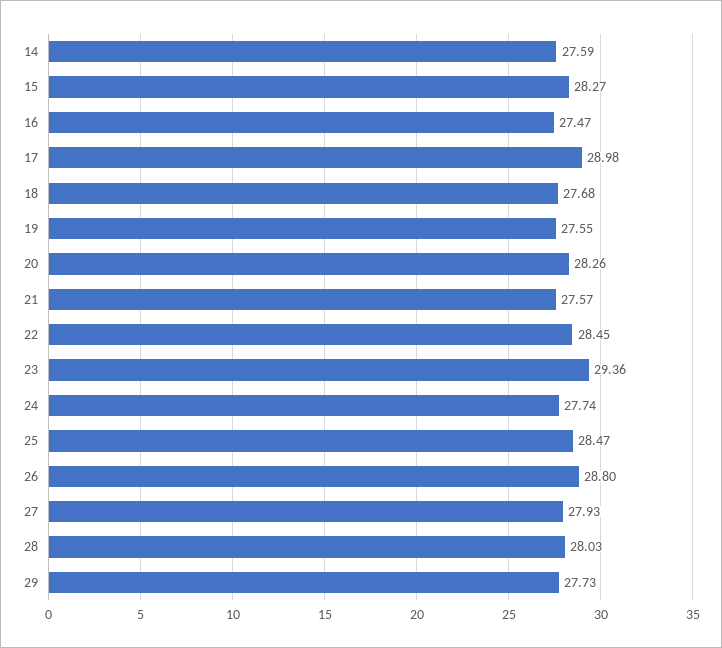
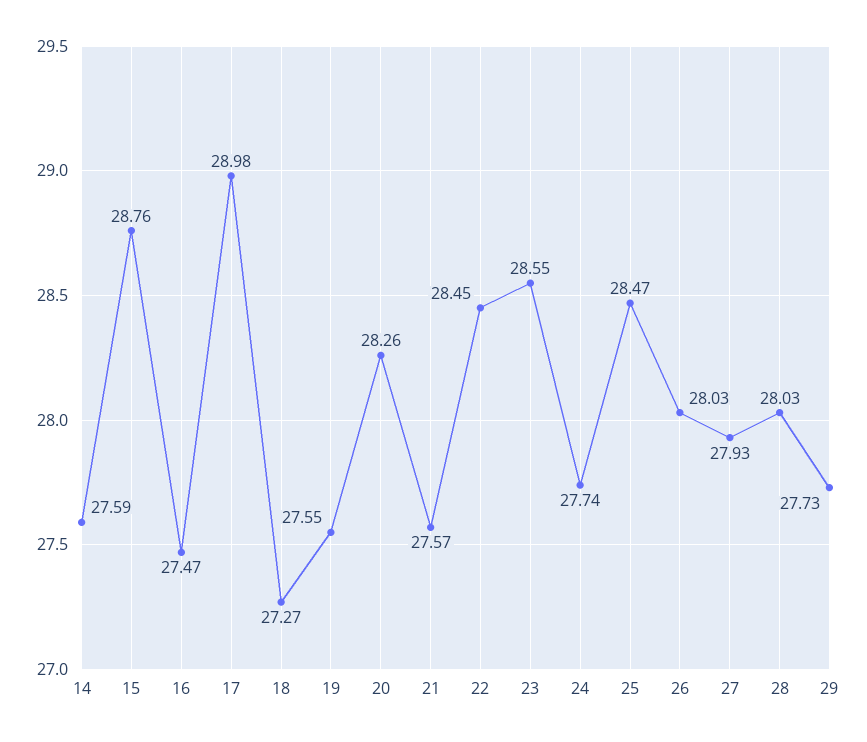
  {
    "14": 27.59,
-   "15": 28.27,
+   "15": 28.76,
    "16": 27.47,
    "17": 28.98,
-   "18": 27.68,
+   "18": 27.27,
    "19": 27.55,
    "20": 28.26,
    "21": 27.57,
    "22": 28.45,
-   "23": 29.36,
+   "23": 28.55,
    "24": 27.74,
    "25": 28.47,
-   "26": 28.8,
+   "26": 28.03,
    "27": 27.93,
    "28": 28.03,
    "29": 27.73
  }

